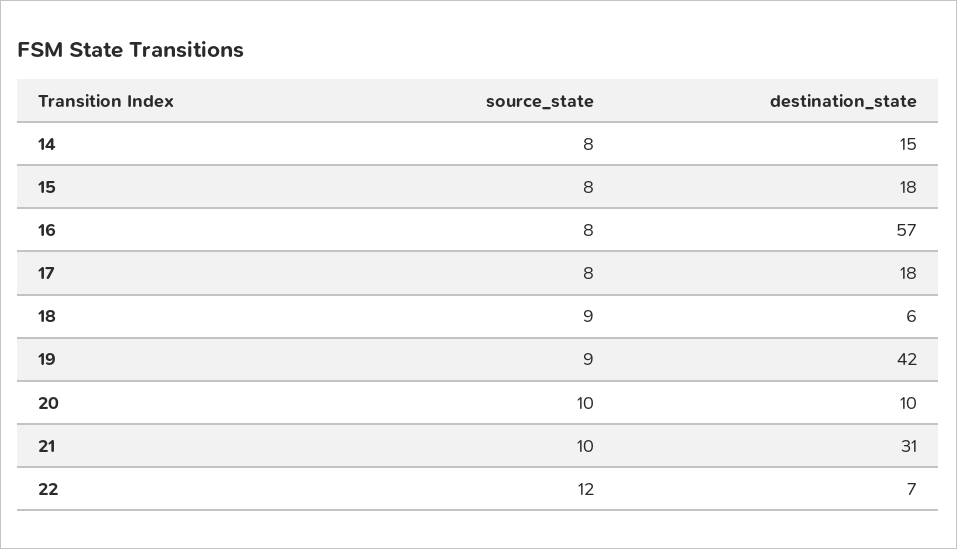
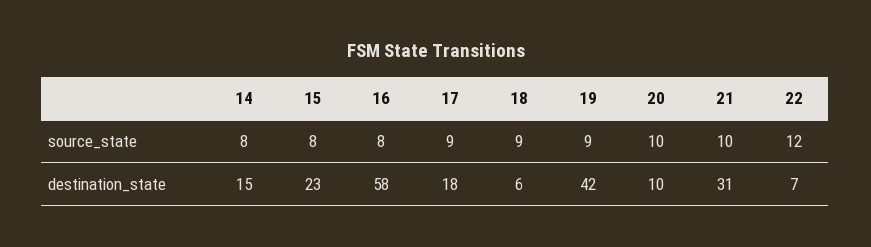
  {
    "source_state": {
      "14": 8,
      "15": 8,
      "16": 8,
-     "17": 8,
+     "17": 9,
      "18": 9,
      "19": 9,
      "20": 10,
      "21": 10,
      "22": 12
    },
    "destination_state": {
      "14": 15,
-     "15": 18,
+     "15": 23,
-     "16": 57,
+     "16": 58,
      "17": 18,
      "18": 6,
      "19": 42,
      "20": 10,
      "21": 31,
      "22": 7
    }
  }

